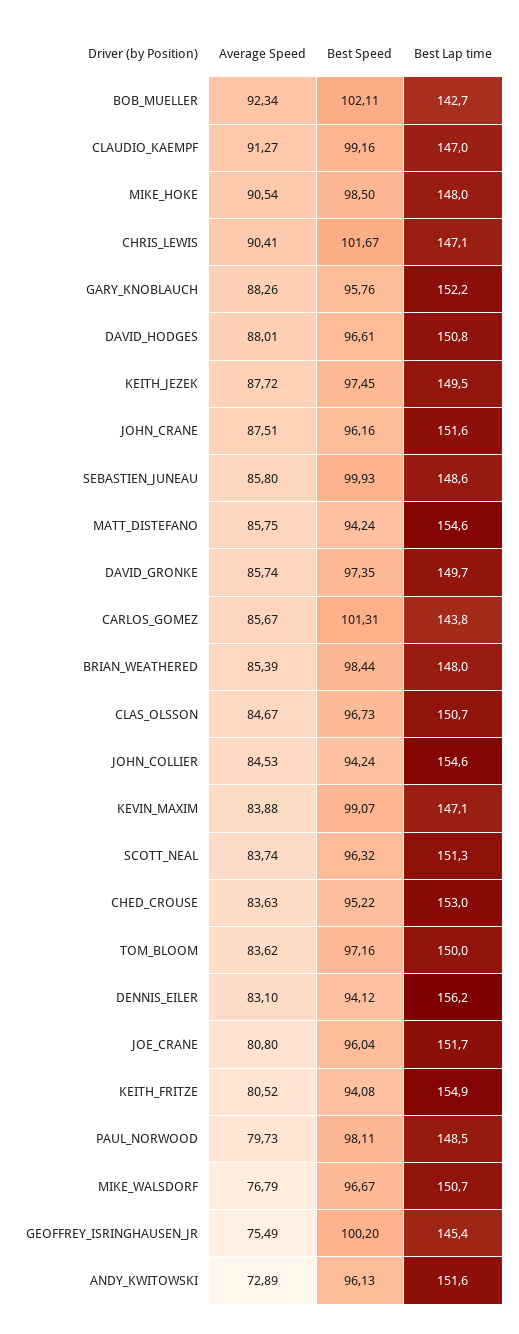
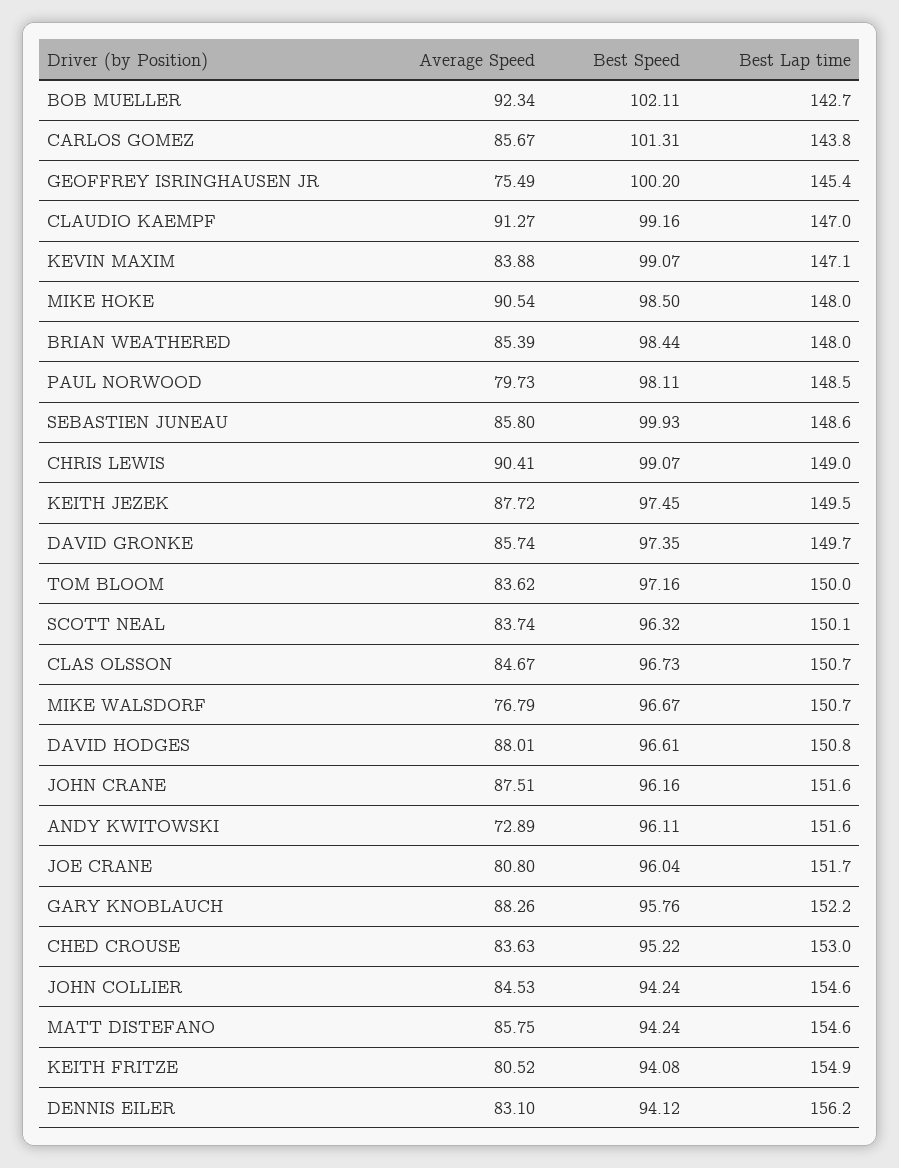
  {
    "Average Speed": {
      "BOB_MUELLER": 92.34,
      "CLAUDIO_KAEMPF": 91.27,
      "MIKE_HOKE": 90.54,
      "CHRIS_LEWIS": 90.41,
      "GARY_KNOBLAUCH": 88.26,
      "DAVID_HODGES": 88.01,
      "KEITH_JEZEK": 87.72,
      "JOHN_CRANE": 87.51,
      "SEBASTIEN_JUNEAU": 85.8,
      "MATT_DISTEFANO": 85.75,
      "DAVID_GRONKE": 85.74,
      "CARLOS_GOMEZ": 85.67,
      "BRIAN_WEATHERED": 85.39,
      "CLAS_OLSSON": 84.67,
      "JOHN_COLLIER": 84.53,
      "KEVIN_MAXIM": 83.88,
      "SCOTT_NEAL": 83.74,
      "CHED_CROUSE": 83.63,
      "TOM_BLOOM": 83.62,
      "DENNIS_EILER": 83.1,
      "JOE_CRANE": 80.8,
      "KEITH_FRITZE": 80.52,
      "PAUL_NORWOOD": 79.73,
      "MIKE_WALSDORF": 76.79,
      "GEOFFREY_ISRINGHAUSEN_JR": 75.49,
      "ANDY_KWITOWSKI": 72.89
    },
    "Best Speed": {
      "BOB_MUELLER": 102.11,
      "CLAUDIO_KAEMPF": 99.16,
      "MIKE_HOKE": 98.5,
-     "CHRIS_LEWIS": 101.67,
+     "CHRIS_LEWIS": 99.07,
      "GARY_KNOBLAUCH": 95.76,
      "DAVID_HODGES": 96.61,
      "KEITH_JEZEK": 97.45,
      "JOHN_CRANE": 96.16,
      "SEBASTIEN_JUNEAU": 99.93,
      "MATT_DISTEFANO": 94.24,
      "DAVID_GRONKE": 97.35,
      "CARLOS_GOMEZ": 101.31,
      "BRIAN_WEATHERED": 98.44,
      "CLAS_OLSSON": 96.73,
      "JOHN_COLLIER": 94.24,
      "KEVIN_MAXIM": 99.07,
      "SCOTT_NEAL": 96.32,
      "CHED_CROUSE": 95.22,
      "TOM_BLOOM": 97.16,
      "DENNIS_EILER": 94.12,
      "JOE_CRANE": 96.04,
      "KEITH_FRITZE": 94.08,
      "PAUL_NORWOOD": 98.11,
      "MIKE_WALSDORF": 96.67,
      "GEOFFREY_ISRINGHAUSEN_JR": 100.2,
-     "ANDY_KWITOWSKI": 96.13
+     "ANDY_KWITOWSKI": 96.11
    },
    "Best Lap time": {
      "BOB_MUELLER": 142.7,
      "CLAUDIO_KAEMPF": 147,
      "MIKE_HOKE": 148,
-     "CHRIS_LEWIS": 147.1,
+     "CHRIS_LEWIS": 149,
      "GARY_KNOBLAUCH": 152.2,
      "DAVID_HODGES": 150.8,
      "KEITH_JEZEK": 149.5,
      "JOHN_CRANE": 151.6,
      "SEBASTIEN_JUNEAU": 148.6,
      "MATT_DISTEFANO": 154.6,
      "DAVID_GRONKE": 149.7,
      "CARLOS_GOMEZ": 143.8,
      "BRIAN_WEATHERED": 148,
      "CLAS_OLSSON": 150.7,
      "JOHN_COLLIER": 154.6,
      "KEVIN_MAXIM": 147.1,
-     "SCOTT_NEAL": 151.3,
+     "SCOTT_NEAL": 150.1,
      "CHED_CROUSE": 153,
      "TOM_BLOOM": 150,
      "DENNIS_EILER": 156.2,
      "JOE_CRANE": 151.7,
      "KEITH_FRITZE": 154.9,
      "PAUL_NORWOOD": 148.5,
      "MIKE_WALSDORF": 150.7,
      "GEOFFREY_ISRINGHAUSEN_JR": 145.4,
      "ANDY_KWITOWSKI": 151.6
    }
  }

